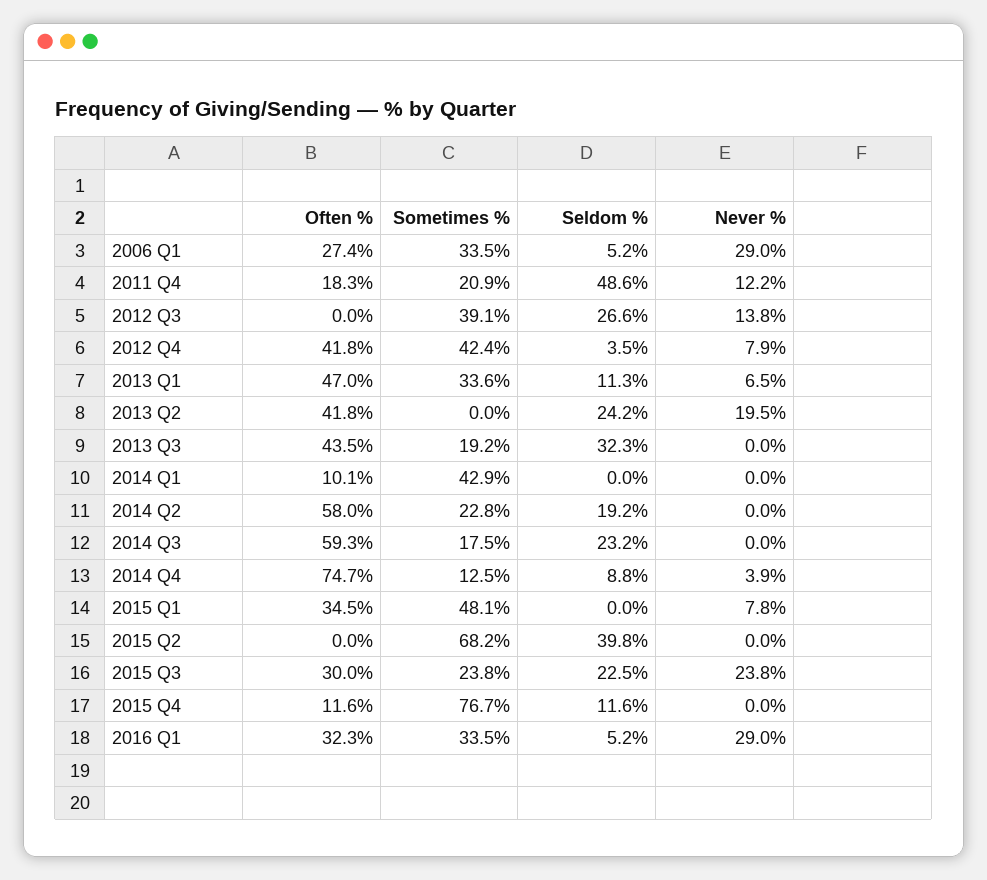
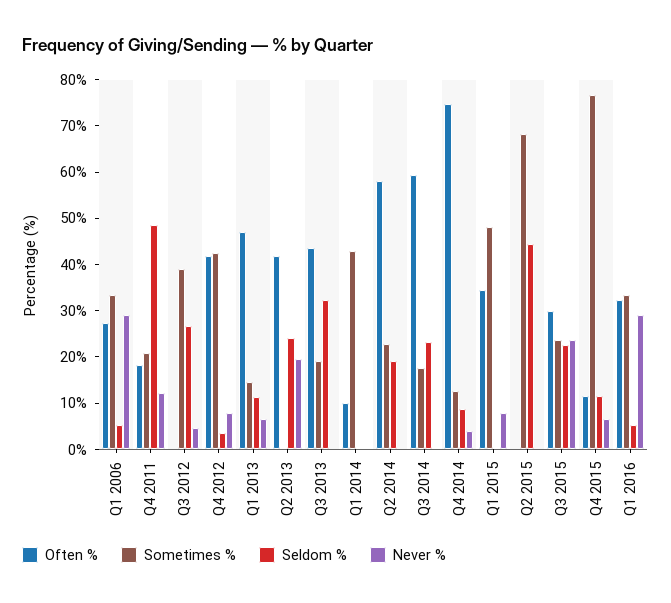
  {
    "Often %": {
      "2006 Q1": 27.4,
      "2011 Q4": 18.3,
      "2012 Q3": 0,
      "2012 Q4": 41.8,
      "2013 Q1": 47,
      "2013 Q2": 41.8,
      "2013 Q3": 43.5,
      "2014 Q1": 10.1,
      "2014 Q2": 58,
      "2014 Q3": 59.3,
      "2014 Q4": 74.7,
      "2015 Q1": 34.5,
      "2015 Q2": 0,
      "2015 Q3": 30,
      "2015 Q4": 11.6,
      "2016 Q1": 32.3
    },
    "Sometimes %": {
      "2006 Q1": 33.5,
      "2011 Q4": 20.9,
      "2012 Q3": 39.1,
      "2012 Q4": 42.4,
-     "2013 Q1": 33.6,
+     "2013 Q1": 14,
      "2013 Q2": 0,
      "2013 Q3": 19.2,
      "2014 Q1": 42.9,
      "2014 Q2": 22.8,
      "2014 Q3": 17.5,
      "2014 Q4": 12.5,
      "2015 Q1": 48.1,
      "2015 Q2": 68.2,
      "2015 Q3": 23.8,
      "2015 Q4": 76.7,
      "2016 Q1": 33.5
    },
    "Seldom %": {
      "2006 Q1": 5.2,
      "2011 Q4": 48.6,
      "2012 Q3": 26.6,
      "2012 Q4": 3.5,
      "2013 Q1": 11.3,
      "2013 Q2": 24.2,
      "2013 Q3": 32.3,
      "2014 Q1": 0,
      "2014 Q2": 19.2,
      "2014 Q3": 23.2,
      "2014 Q4": 8.8,
      "2015 Q1": 0,
-     "2015 Q2": 39.8,
+     "2015 Q2": 44,
      "2015 Q3": 22.5,
      "2015 Q4": 11.6,
      "2016 Q1": 5.2
    },
    "Never %": {
      "2006 Q1": 29,
      "2011 Q4": 12.2,
-     "2012 Q3": 13.8,
+     "2012 Q3": 4,
      "2012 Q4": 7.9,
      "2013 Q1": 6.5,
      "2013 Q2": 19.5,
      "2013 Q3": 0,
      "2014 Q1": 0,
      "2014 Q2": 0,
      "2014 Q3": 0,
      "2014 Q4": 3.9,
      "2015 Q1": 7.8,
      "2015 Q2": 0,
      "2015 Q3": 23.8,
-     "2015 Q4": 0,
+     "2015 Q4": 6,
      "2016 Q1": 29
    }
  }

